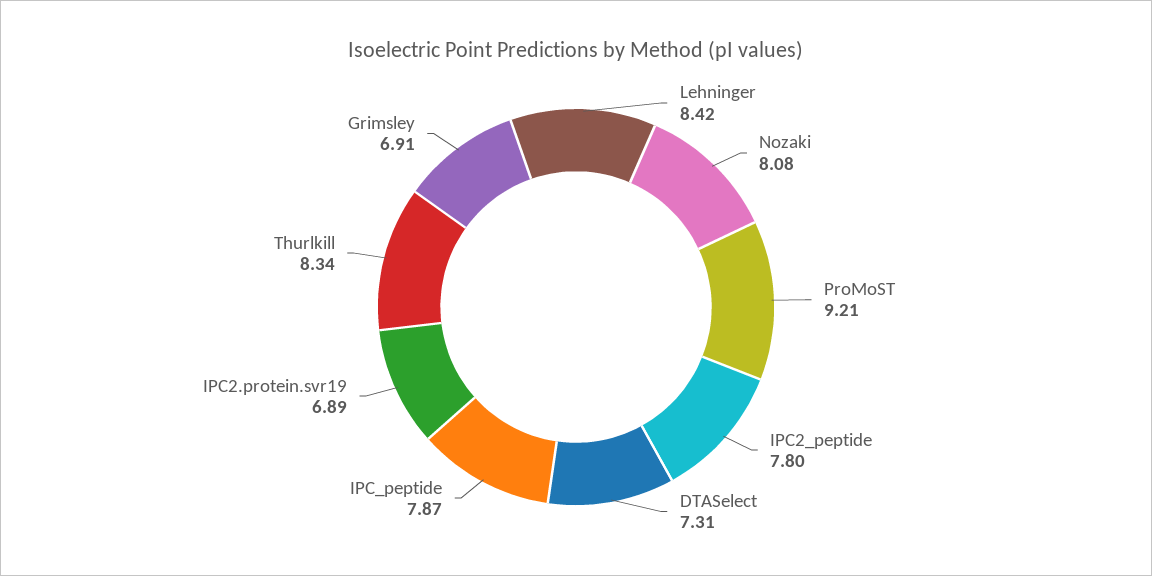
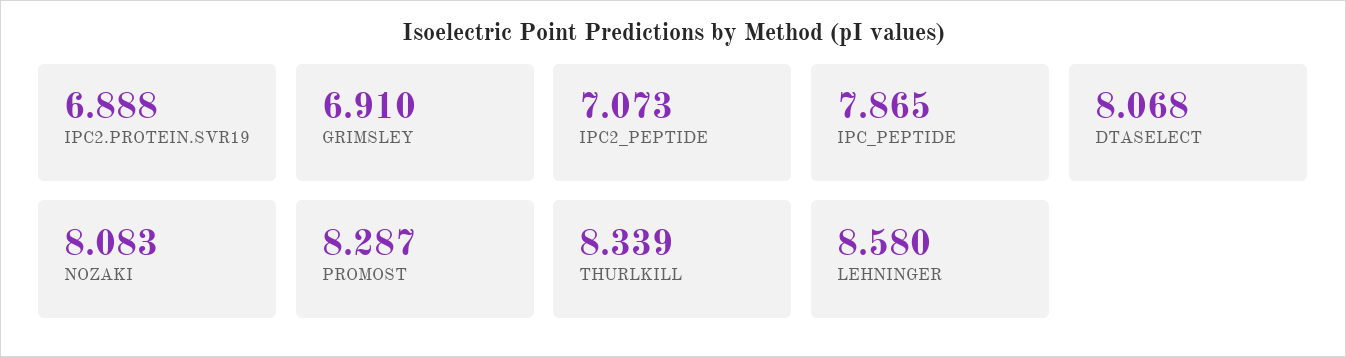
  {
-   "Lehninger": 8.42,
+   "Lehninger": 8.58,
    "Nozaki": 8.083,
-   "ProMoST": 9.21,
+   "ProMoST": 8.287,
-   "IPC2_peptide": 7.8,
+   "IPC2_peptide": 7.073,
-   "DTASelect": 7.31,
+   "DTASelect": 8.068,
    "IPC_peptide": 7.865,
    "IPC2.protein.svr19": 6.888,
    "Thurlkill": 8.339,
    "Grimsley": 6.91
  }

